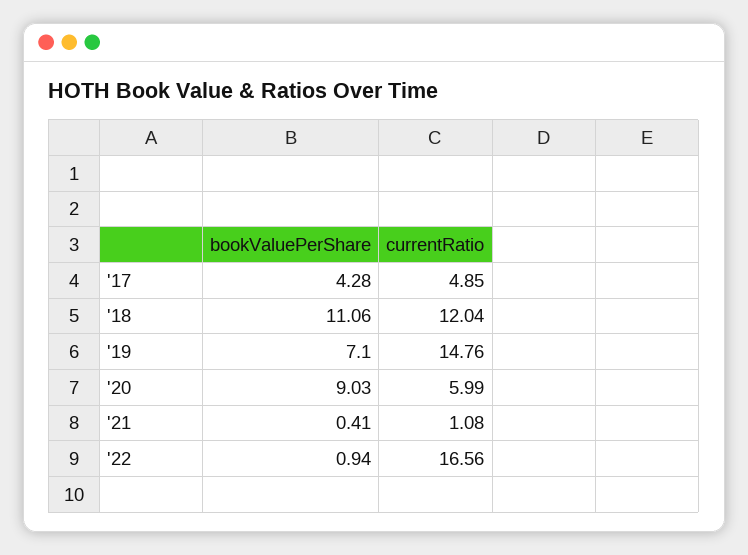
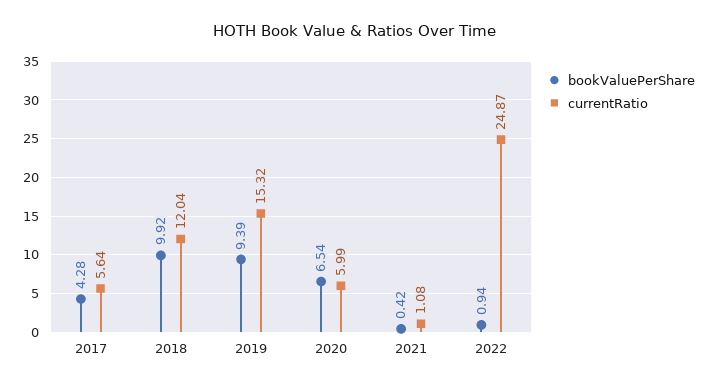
  {
    "bookValuePerShare": {
      "'17": 4.28,
-     "'18": 11.06,
+     "'18": 9.92,
-     "'19": 7.1,
+     "'19": 9.39,
-     "'20": 9.03,
+     "'20": 6.54,
-     "'21": 0.41,
+     "'21": 0.42,
      "'22": 0.94
    },
    "currentRatio": {
-     "'17": 4.85,
+     "'17": 5.64,
      "'18": 12.04,
-     "'19": 14.76,
+     "'19": 15.32,
      "'20": 5.99,
      "'21": 1.08,
-     "'22": 16.56
+     "'22": 24.87
    }
  }

